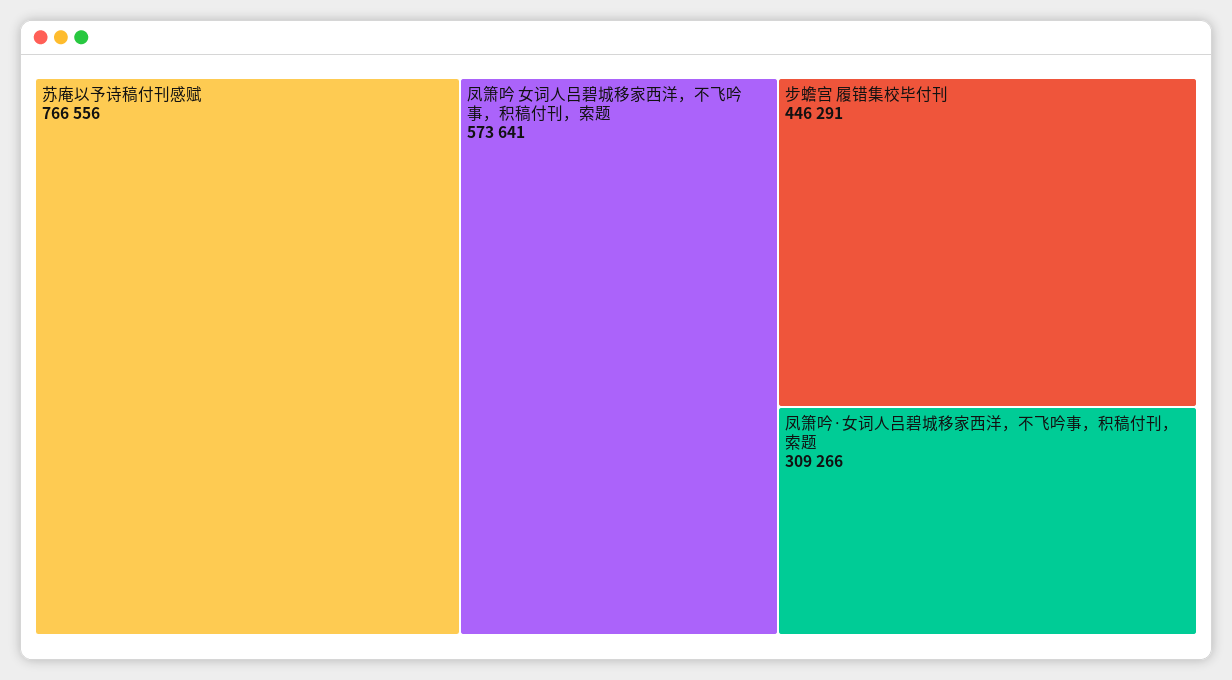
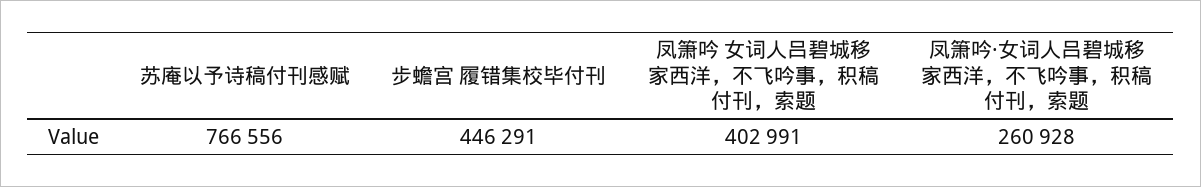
  {
    "苏庵以予诗稿付刊感赋": 766556,
-   "凤箫吟 女词人吕碧城移家西洋，不飞吟事，积稿付刊，索题": 573641,
+   "凤箫吟 女词人吕碧城移家西洋，不飞吟事，积稿付刊，索题": 402991,
    "步蟾宫 履错集校毕付刊": 446291,
-   "凤箫吟·女词人吕碧城移家西洋，不飞吟事，积稿付刊，索题": 309266
+   "凤箫吟·女词人吕碧城移家西洋，不飞吟事，积稿付刊，索题": 260928
  }

